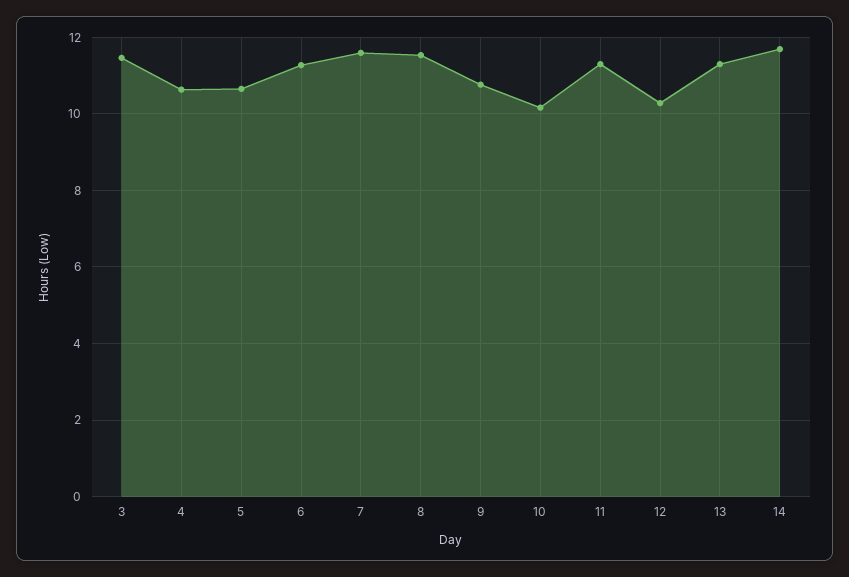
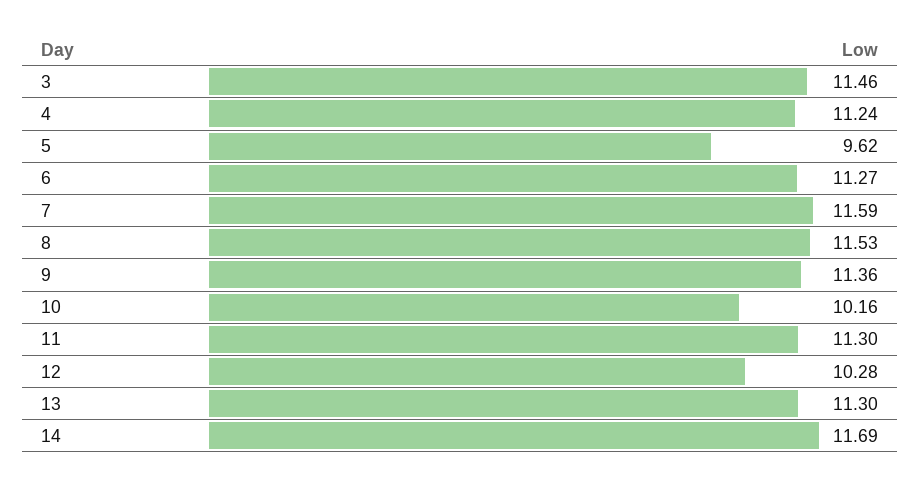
  {
    "3": 11.46,
-   "4": 10.6,
+   "4": 11.24,
-   "5": 10.6,
+   "5": 9.62,
    "6": 11.27,
    "7": 11.59,
    "8": 11.53,
-   "9": 10.8,
+   "9": 11.36,
    "10": 10.16,
    "11": 11.3,
    "12": 10.28,
    "13": 11.3,
    "14": 11.69
  }

